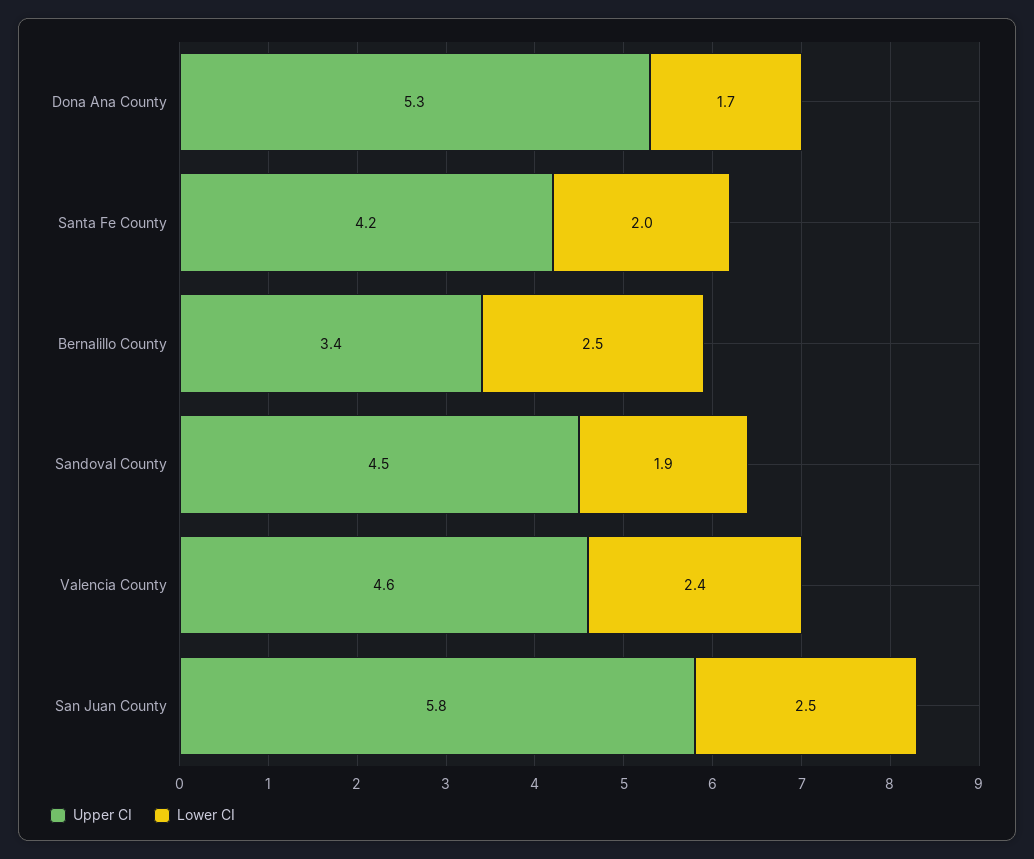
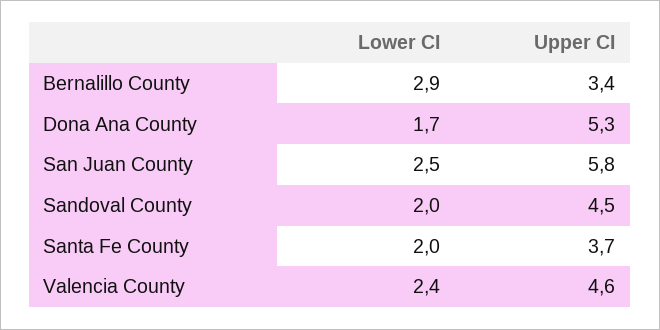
  {
    "Upper CI": {
      "Dona Ana County": 5.3,
-     "Santa Fe County": 4.2,
+     "Santa Fe County": 3.7,
      "Bernalillo County": 3.4,
      "Sandoval County": 4.5,
      "Valencia County": 4.6,
      "San Juan County": 5.8
    },
    "Lower CI": {
      "Dona Ana County": 1.7,
      "Santa Fe County": 2,
-     "Bernalillo County": 2.5,
+     "Bernalillo County": 2.9,
-     "Sandoval County": 1.9,
+     "Sandoval County": 2,
      "Valencia County": 2.4,
      "San Juan County": 2.5
    }
  }

